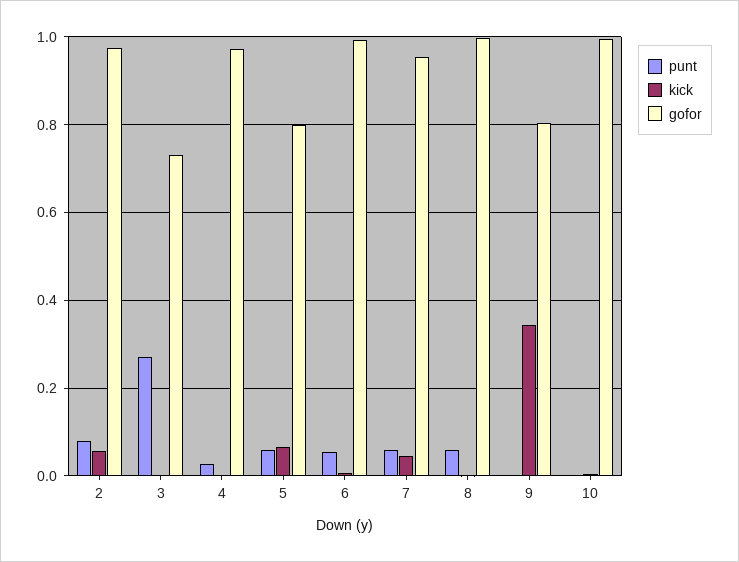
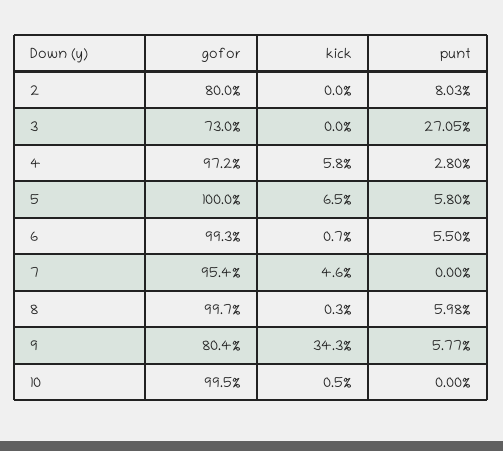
  {
    "punt": {
      "2": 0.0803,
      "3": 0.2705,
      "4": 0.028,
      "5": 0.058,
      "6": 0.055,
-     "7": 0.06,
+     "7": 0,
      "8": 0.0598,
-     "9": 0,
+     "9": 0.0577,
      "10": 0
    },
    "kick": {
-     "2": 0.06,
+     "2": 0,
      "3": 0,
-     "4": 0,
+     "4": 0.058,
      "5": 0.065,
      "6": 0.007,
      "7": 0.046,
      "8": 0.003,
      "9": 0.343,
      "10": 0.005
    },
    "gofor": {
-     "2": 0.98,
+     "2": 0.8,
      "3": 0.73,
      "4": 0.972,
-     "5": 0.8,
+     "5": 1,
      "6": 0.993,
      "7": 0.954,
      "8": 0.997,
      "9": 0.804,
      "10": 0.995
    }
  }

